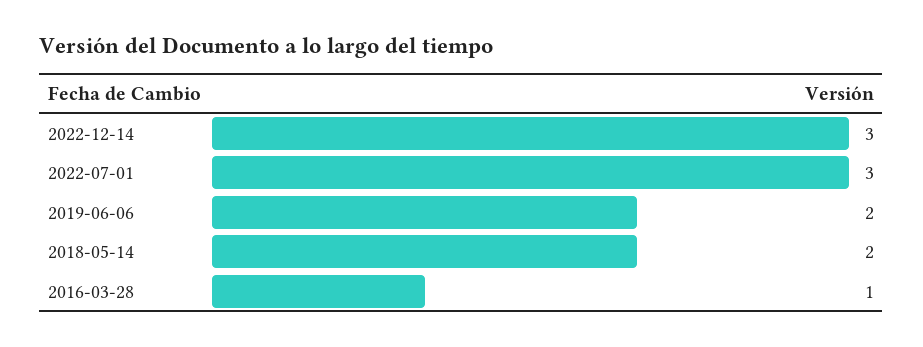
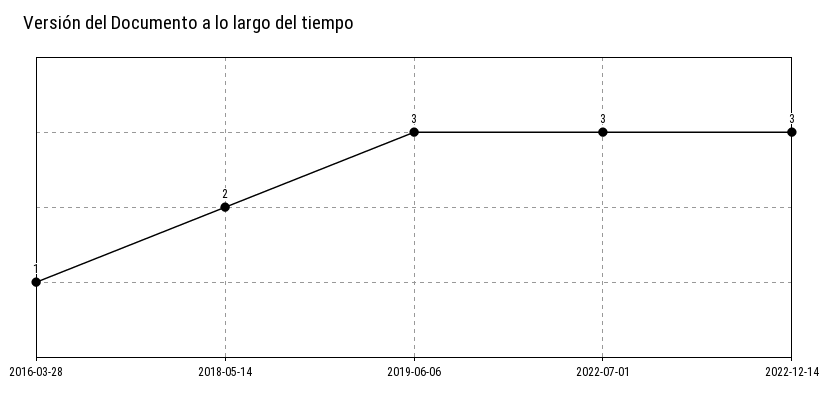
  {
    "2022-12-14": 3,
    "2022-07-01": 3,
-   "2019-06-06": 2,
+   "2019-06-06": 3,
    "2018-05-14": 2,
    "2016-03-28": 1
  }

